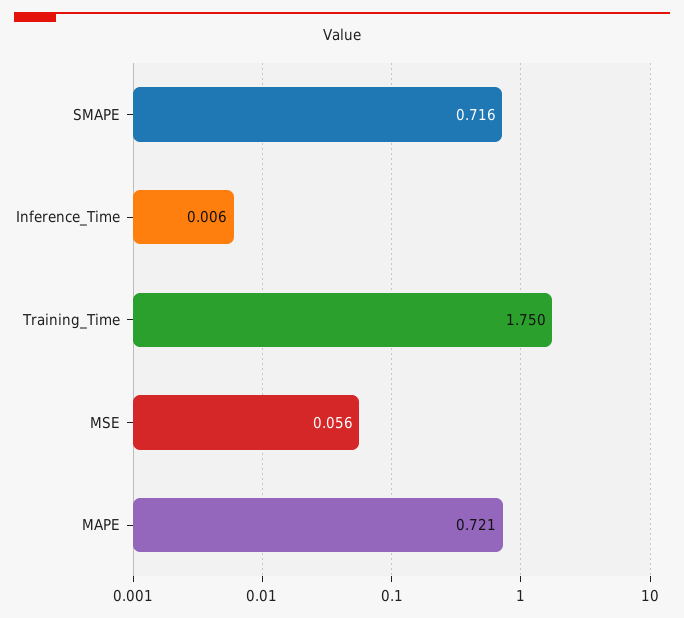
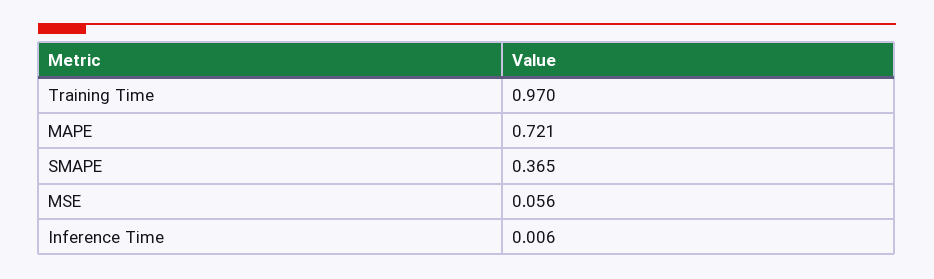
  {
-   "SMAPE": 0.716,
+   "SMAPE": 0.365,
    "Inference_Time": 0.006,
-   "Training_Time": 1.75,
+   "Training_Time": 0.97,
    "MSE": 0.056,
    "MAPE": 0.721
  }

